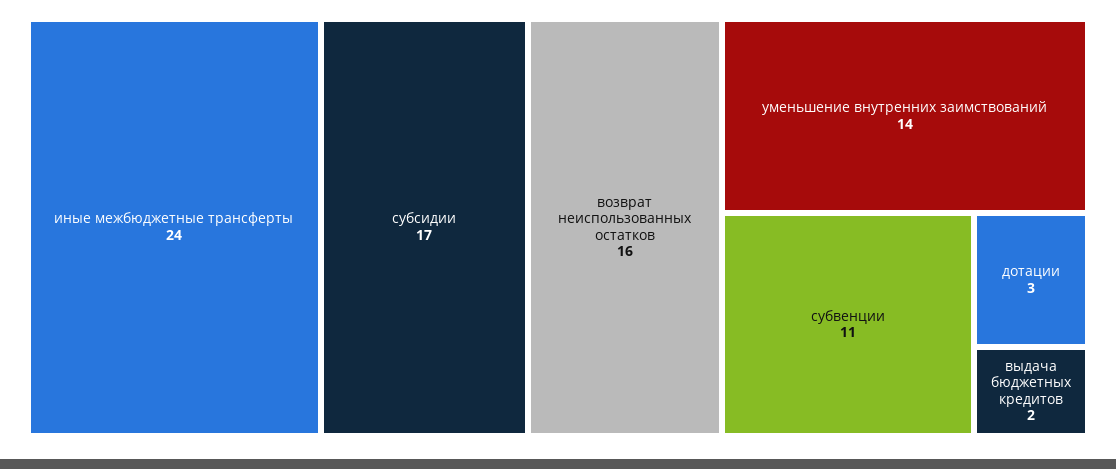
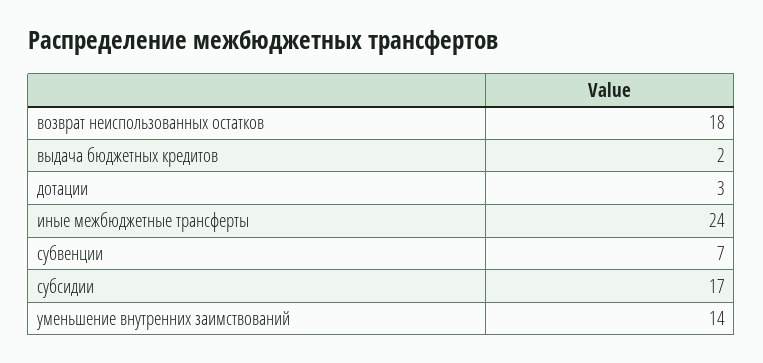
  {
    "иные межбюджетные трансферты": 24,
    "субсидии": 17,
-   "возврат неиспользованных остатков": 16,
+   "возврат неиспользованных остатков": 18,
    "уменьшение внутренних заимствований": 14,
-   "субвенции": 11,
+   "субвенции": 7,
    "дотации": 3,
    "выдача бюджетных кредитов": 2
  }

